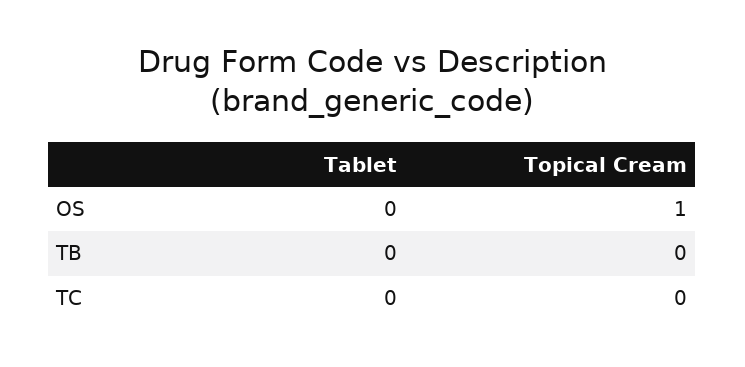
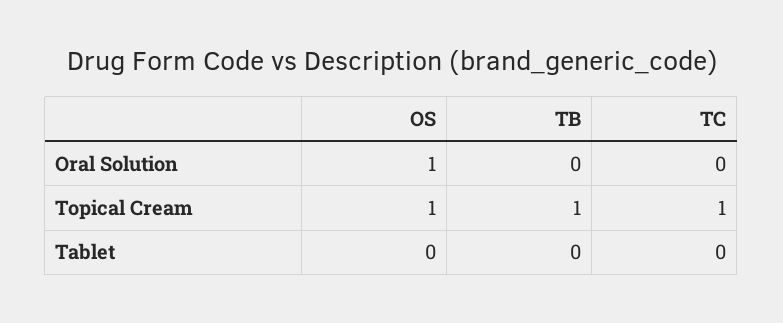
  {
    "Tablet": {
      "OS": 0,
      "TB": 0,
      "TC": 0
    },
    "Topical Cream": {
      "OS": 1,
-     "TB": 0,
+     "TB": 1,
-     "TC": 0
+     "TC": 1
-   }
+   },
+   "Oral Solution": {
+     "OS": 1,
+     "TB": 0,
+     "TC": 0
+   }
  }

